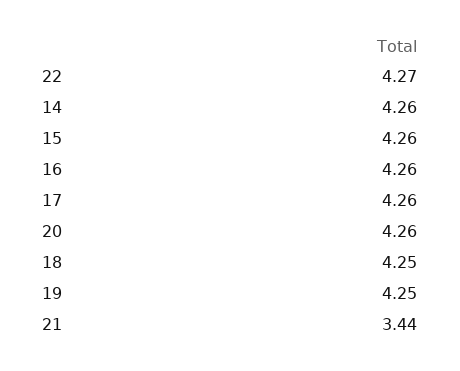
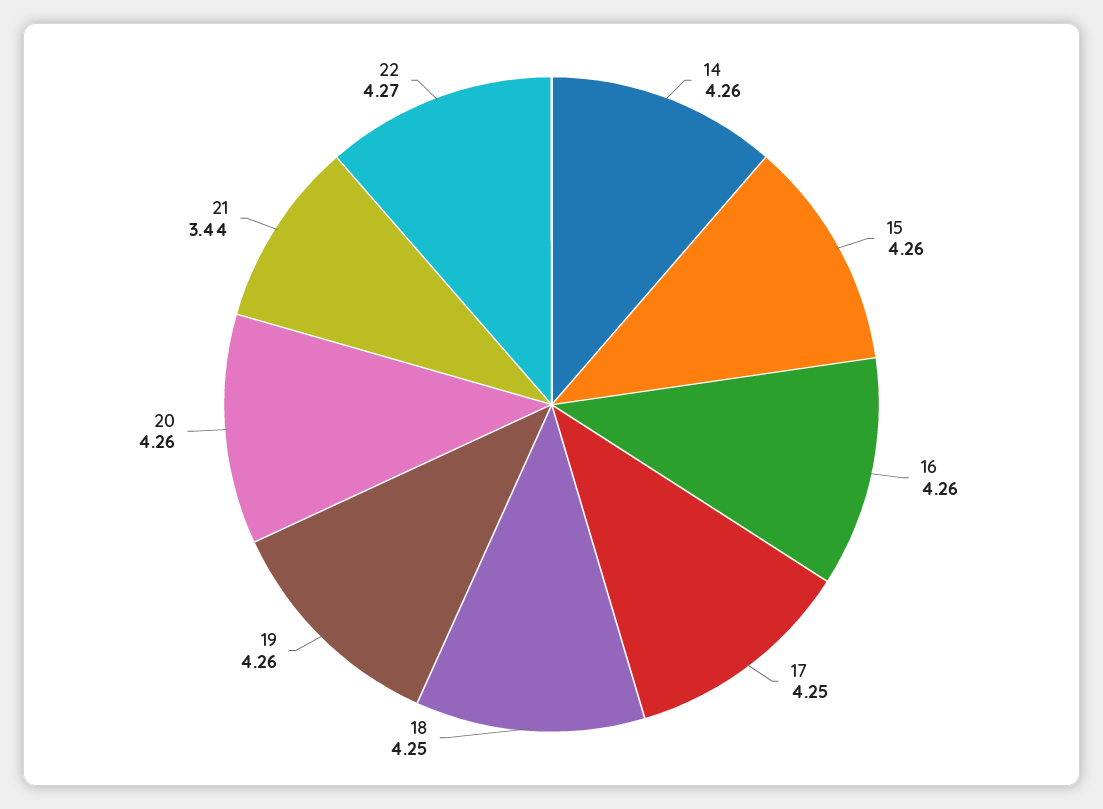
  {
    "22": 4.27,
    "14": 4.26,
    "15": 4.26,
    "16": 4.26,
-   "17": 4.26,
+   "17": 4.25,
    "20": 4.26,
    "18": 4.25,
-   "19": 4.25,
+   "19": 4.26,
    "21": 3.44
  }

